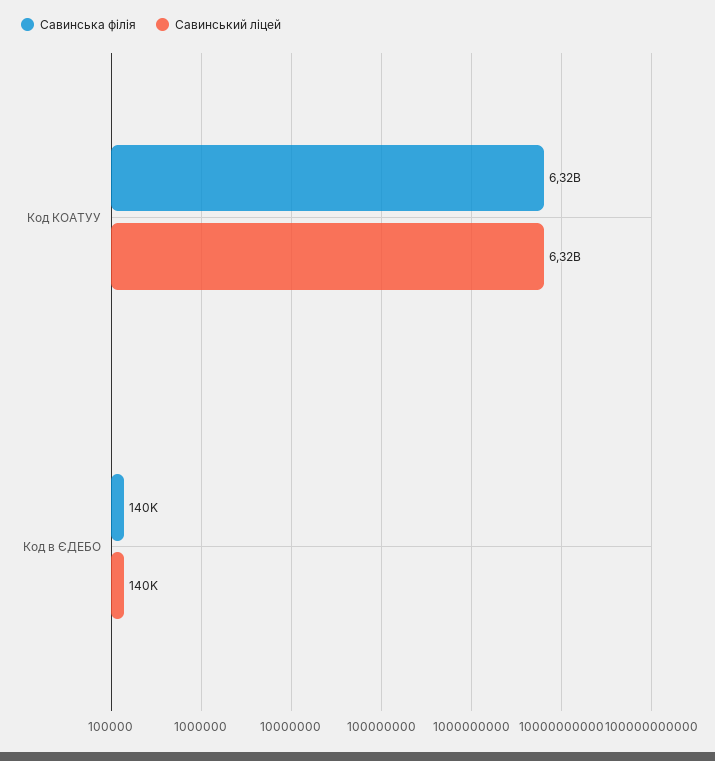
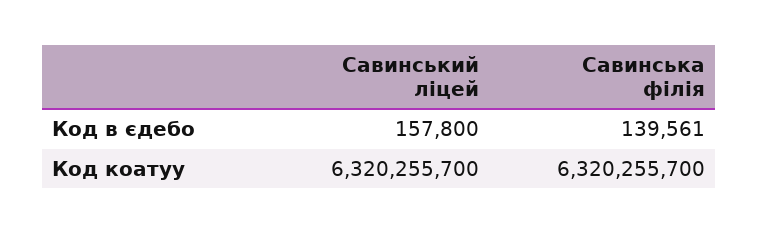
  {
    "Савинська філія": {
      "Код КОАТУУ": 6320255700,
      "Код в ЄДЕБО": 139561
    },
    "Савинський ліцей": {
      "Код КОАТУУ": 6320255700,
-     "Код в ЄДЕБО": 140000
+     "Код в ЄДЕБО": 157800
    }
  }

